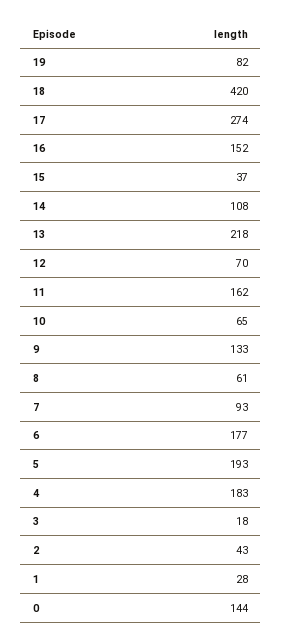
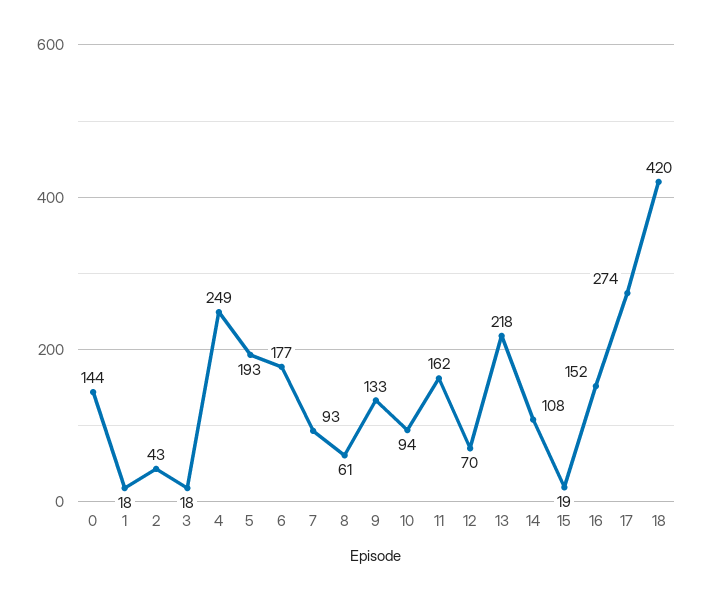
  {
-   "19": 82,
    "18": 420,
    "17": 274,
    "16": 152,
-   "15": 37,
+   "15": 19,
    "14": 108,
    "13": 218,
    "12": 70,
    "11": 162,
-   "10": 65,
+   "10": 94,
    "9": 133,
    "8": 61,
    "7": 93,
    "6": 177,
    "5": 193,
-   "4": 183,
+   "4": 249,
    "3": 18,
    "2": 43,
-   "1": 28,
+   "1": 18,
    "0": 144
  }

